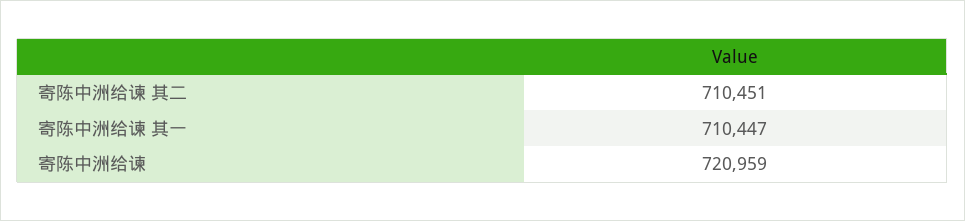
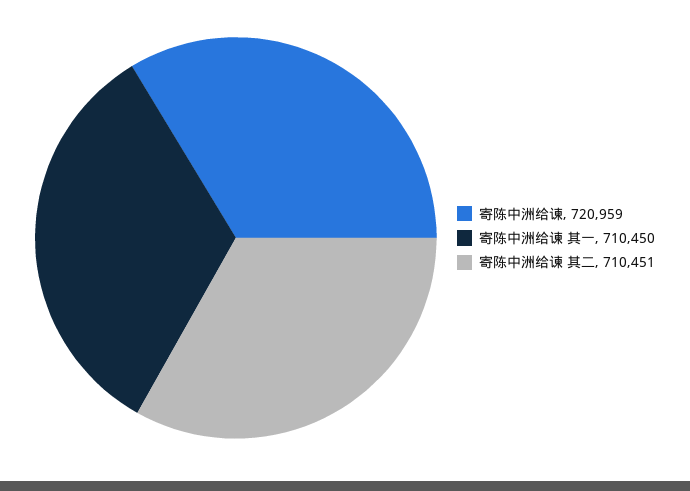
  {
    "寄陈中洲给谏 其二": 710451,
-   "寄陈中洲给谏 其一": 710447,
+   "寄陈中洲给谏 其一": 710450,
    "寄陈中洲给谏": 720959
  }

